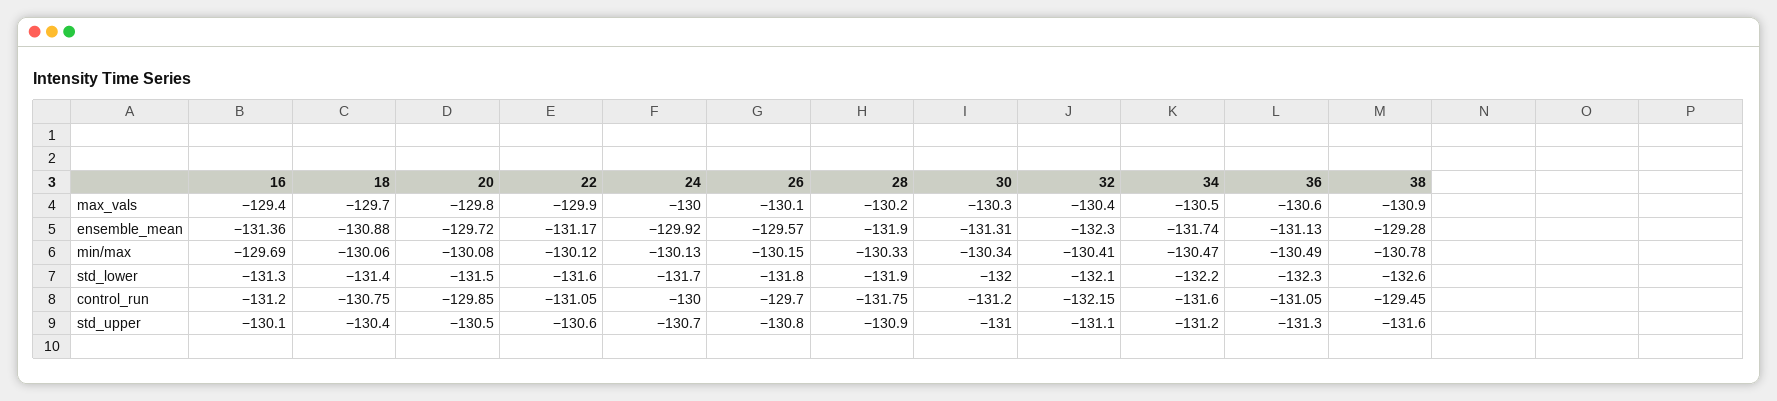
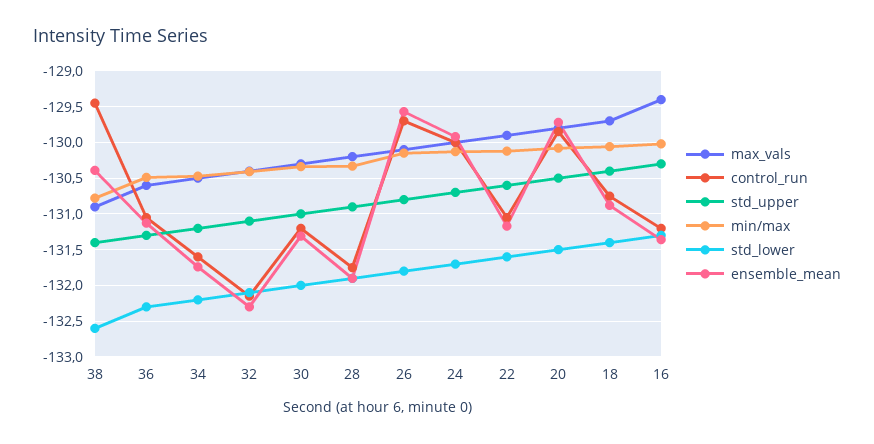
  {
    "max_vals": {
      "16": -129.4,
      "18": -129.7,
      "20": -129.8,
      "22": -129.9,
      "24": -130,
      "26": -130.1,
      "28": -130.2,
      "30": -130.3,
      "32": -130.4,
      "34": -130.5,
      "36": -130.6,
      "38": -130.9
    },
    "ensemble_mean": {
      "16": -131.36,
      "18": -130.88,
      "20": -129.72,
      "22": -131.17,
      "24": -129.92,
      "26": -129.57,
      "28": -131.9,
      "30": -131.31,
      "32": -132.3,
      "34": -131.74,
      "36": -131.13,
-     "38": -129.28
+     "38": -130.4
    },
    "min/max": {
-     "16": -129.69,
+     "16": -130,
      "18": -130.06,
      "20": -130.08,
      "22": -130.12,
      "24": -130.13,
      "26": -130.15,
      "28": -130.33,
      "30": -130.34,
      "32": -130.41,
      "34": -130.47,
      "36": -130.49,
      "38": -130.78
    },
    "std_lower": {
      "16": -131.3,
      "18": -131.4,
      "20": -131.5,
      "22": -131.6,
      "24": -131.7,
      "26": -131.8,
      "28": -131.9,
      "30": -132,
      "32": -132.1,
      "34": -132.2,
      "36": -132.3,
      "38": -132.6
    },
    "control_run": {
      "16": -131.2,
      "18": -130.75,
      "20": -129.85,
      "22": -131.05,
      "24": -130,
      "26": -129.7,
      "28": -131.75,
      "30": -131.2,
      "32": -132.15,
      "34": -131.6,
      "36": -131.05,
      "38": -129.45
    },
    "std_upper": {
-     "16": -130.1,
+     "16": -130.3,
      "18": -130.4,
      "20": -130.5,
      "22": -130.6,
      "24": -130.7,
      "26": -130.8,
      "28": -130.9,
      "30": -131,
      "32": -131.1,
      "34": -131.2,
      "36": -131.3,
-     "38": -131.6
+     "38": -131.4
    }
  }

